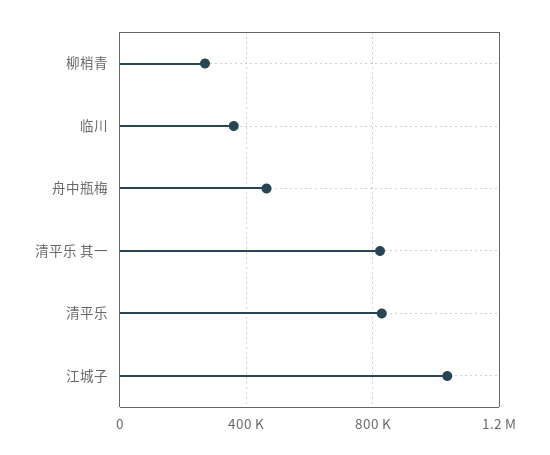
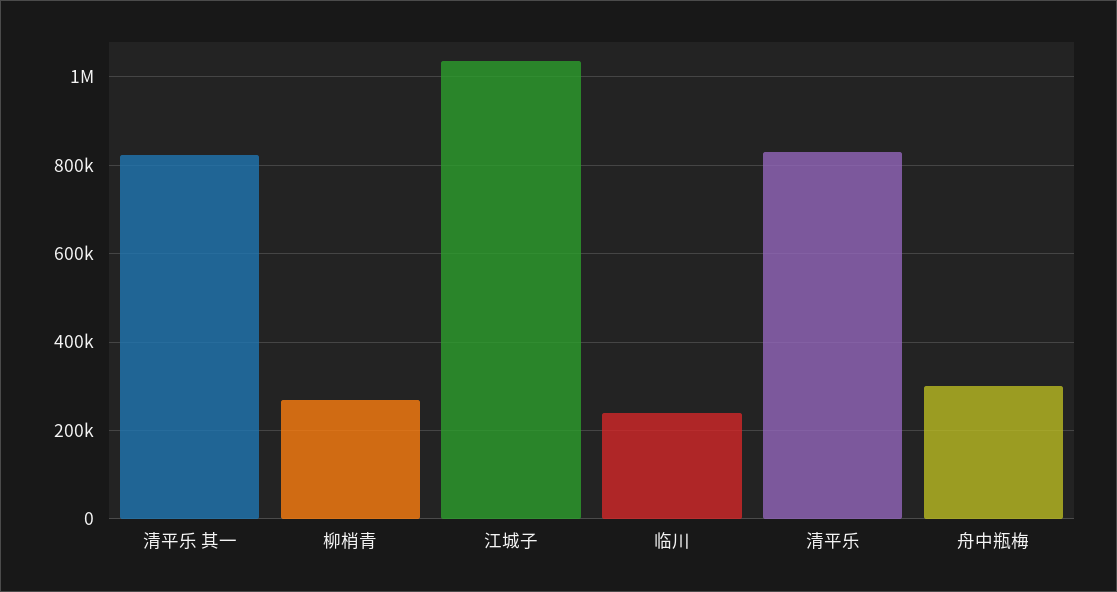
  {
    "柳梢青": 280000,
-   "临川": 350000,
+   "临川": 240000,
-   "舟中瓶梅": 450000,
+   "舟中瓶梅": 300000,
    "清平乐 其一": 820000,
    "清平乐": 820000,
    "江城子": 1040000
  }

